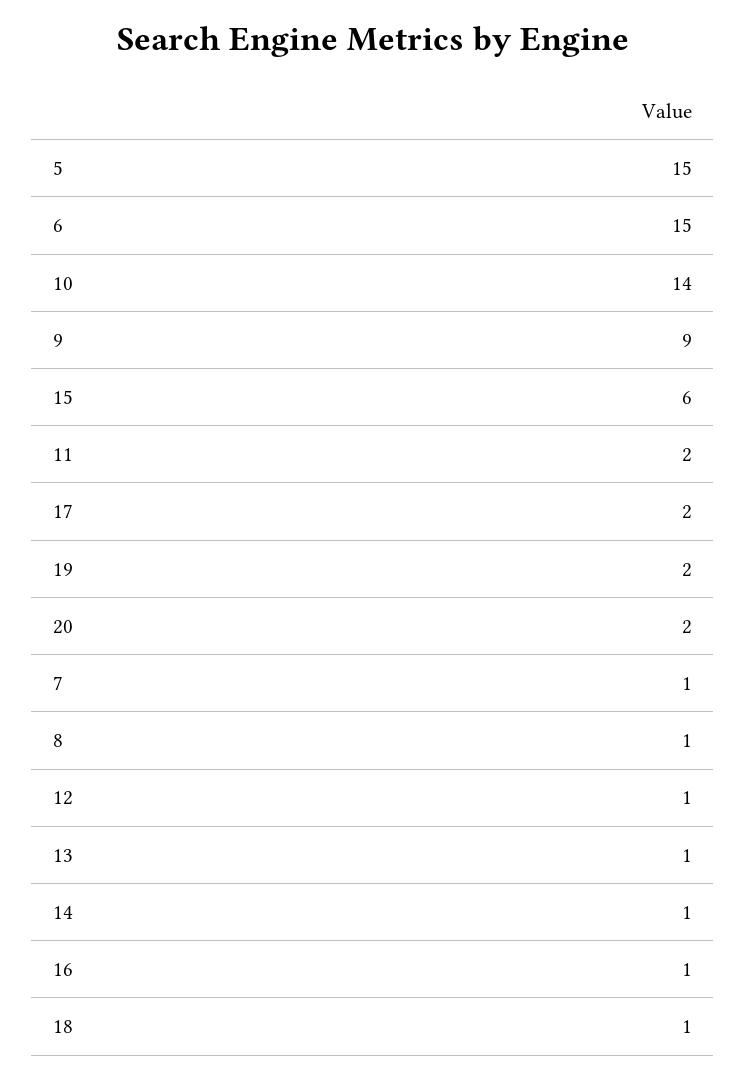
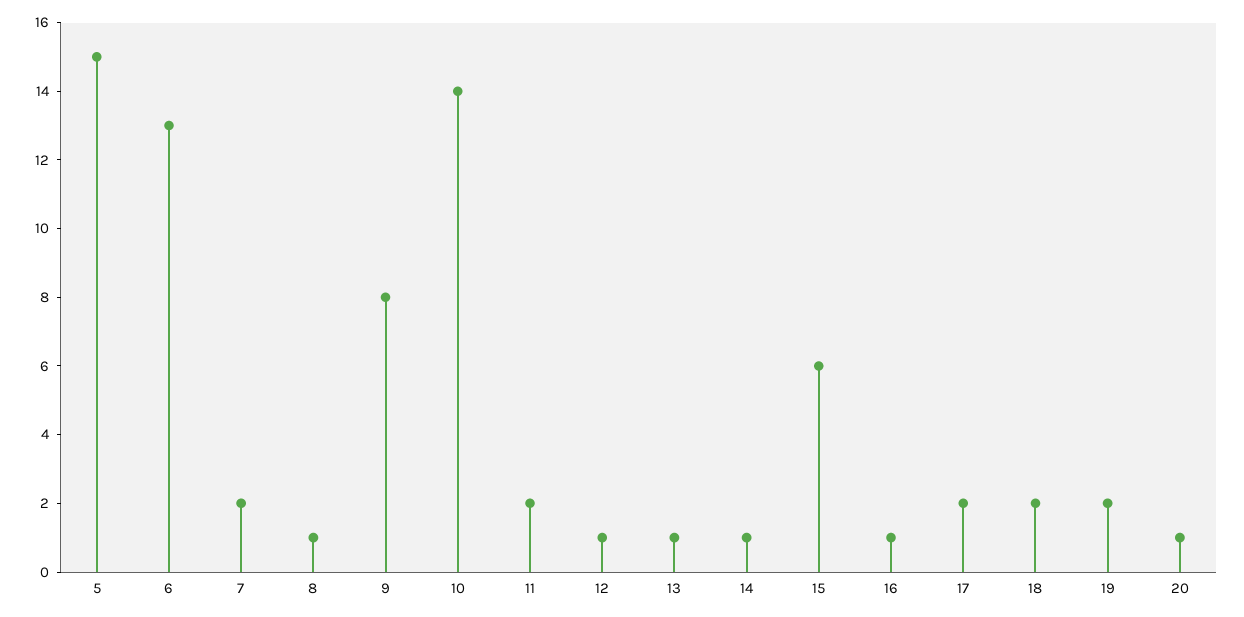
  {
    "5": 15,
-   "6": 15,
+   "6": 13,
    "10": 14,
-   "9": 9,
+   "9": 8,
    "15": 6,
    "11": 2,
    "17": 2,
    "19": 2,
-   "20": 2,
+   "20": 1,
-   "7": 1,
+   "7": 2,
    "8": 1,
    "12": 1,
    "13": 1,
    "14": 1,
    "16": 1,
-   "18": 1
+   "18": 2
  }

